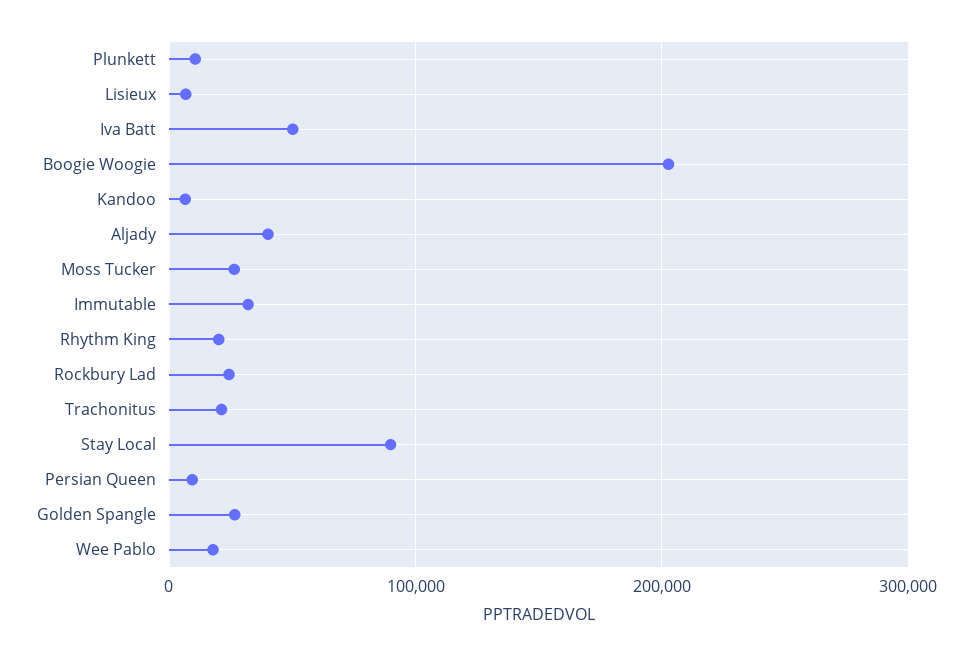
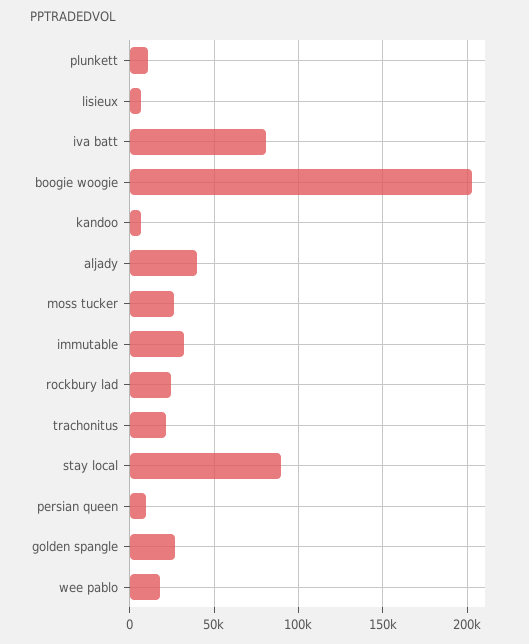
  {
    "Plunkett": 10000,
    "Lisieux": 5000,
-   "Iva Batt": 50000,
+   "Iva Batt": 80000,
    "Boogie Woogie": 205000,
    "Kandoo": 5000,
    "Aljady": 40000,
    "Moss Tucker": 25000,
    "Immutable": 30000,
-   "Rhythm King": 20000,
    "Rockbury Lad": 25000,
    "Trachonitus": 20000,
    "Stay Local": 90000,
    "Persian Queen": 10000,
    "Golden Spangle": 25000,
    "Wee Pablo": 20000
  }

